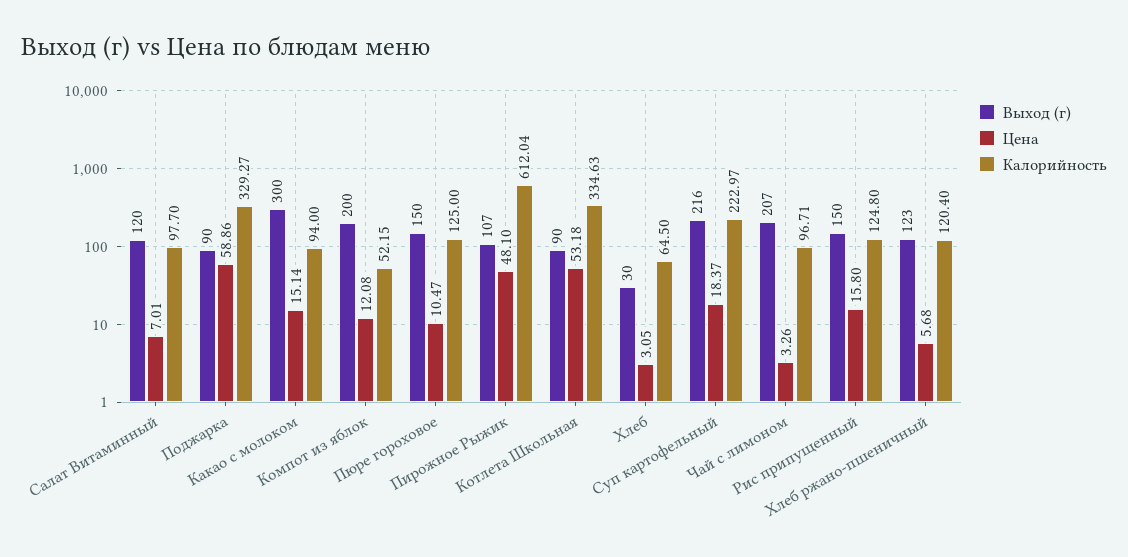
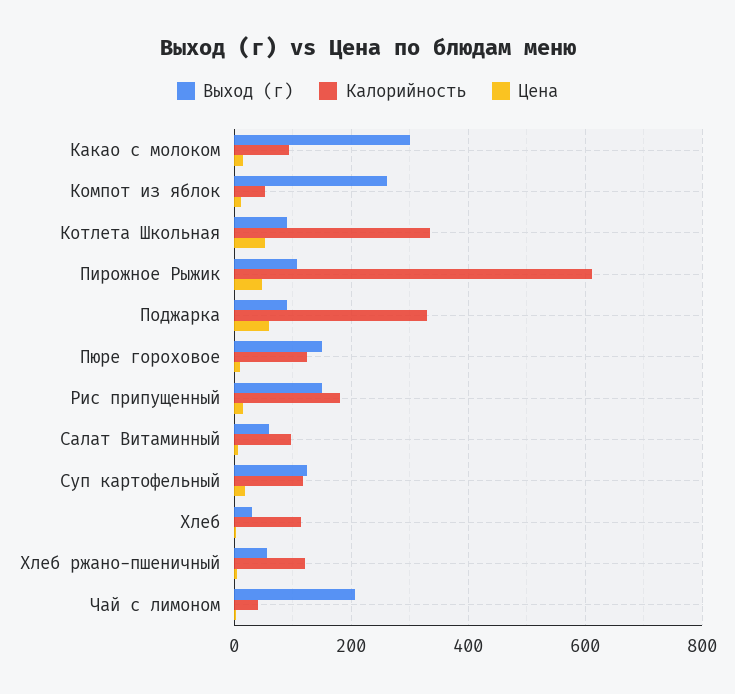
  {
    "Выход (г)": {
-     "Салат Витаминный": 120,
+     "Салат Витаминный": 60,
      "Поджарка": 90,
      "Какао с молоком": 300,
-     "Компот из яблок": 200,
+     "Компот из яблок": 260,
      "Пюре гороховое": 150,
      "Пирожное Рыжик": 107,
      "Котлета Школьная": 90,
      "Хлеб": 30,
-     "Суп картофельный": 216,
+     "Суп картофельный": 120,
      "Чай с лимоном": 207,
      "Рис припущенный": 150,
-     "Хлеб ржано-пшеничный": 123
+     "Хлеб ржано-пшеничный": 60
    },
    "Цена": {
      "Салат Витаминный": 7.01,
      "Поджарка": 58.86,
      "Какао с молоком": 15.14,
      "Компот из яблок": 12.08,
      "Пюре гороховое": 10.47,
      "Пирожное Рыжик": 48.1,
      "Котлета Школьная": 53.18,
      "Хлеб": 3.05,
      "Суп картофельный": 18.37,
      "Чай с лимоном": 3.26,
      "Рис припущенный": 15.8,
      "Хлеб ржано-пшеничный": 5.68
    },
    "Калорийность": {
      "Салат Витаминный": 97.7,
      "Поджарка": 329.27,
      "Какао с молоком": 94,
      "Компот из яблок": 52.15,
      "Пюре гороховое": 125,
      "Пирожное Рыжик": 612.04,
      "Котлета Школьная": 334.63,
-     "Хлеб": 64.5,
+     "Хлеб": 120,
-     "Суп картофельный": 222.97,
+     "Суп картофельный": 120,
-     "Чай с лимоном": 96.71,
+     "Чай с лимоном": 40,
-     "Рис припущенный": 124.8,
+     "Рис припущенный": 180,
      "Хлеб ржано-пшеничный": 120.4
    }
  }

